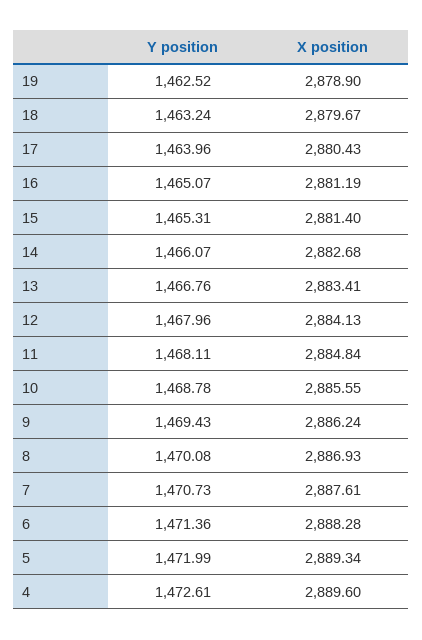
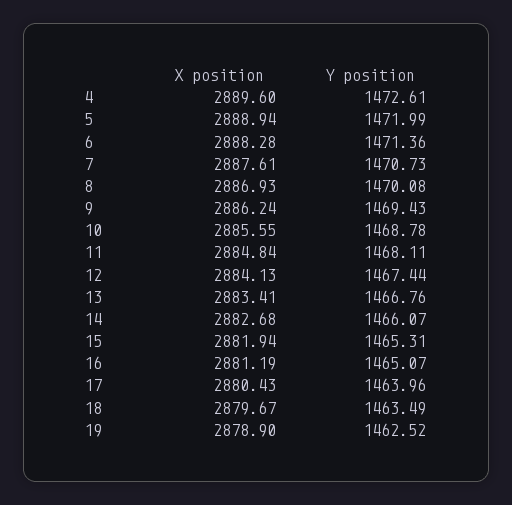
  {
    "Y position": {
      "19": 1462.52,
-     "18": 1463.24,
+     "18": 1463.49,
      "17": 1463.96,
      "16": 1465.07,
      "15": 1465.31,
      "14": 1466.07,
      "13": 1466.76,
-     "12": 1467.96,
+     "12": 1467.44,
      "11": 1468.11,
      "10": 1468.78,
      "9": 1469.43,
      "8": 1470.08,
      "7": 1470.73,
      "6": 1471.36,
      "5": 1471.99,
      "4": 1472.61
    },
    "X position": {
      "19": 2878.9,
      "18": 2879.67,
      "17": 2880.43,
      "16": 2881.19,
-     "15": 2881.4,
+     "15": 2881.94,
      "14": 2882.68,
      "13": 2883.41,
      "12": 2884.13,
      "11": 2884.84,
      "10": 2885.55,
      "9": 2886.24,
      "8": 2886.93,
      "7": 2887.61,
      "6": 2888.28,
-     "5": 2889.34,
+     "5": 2888.94,
      "4": 2889.6
    }
  }

